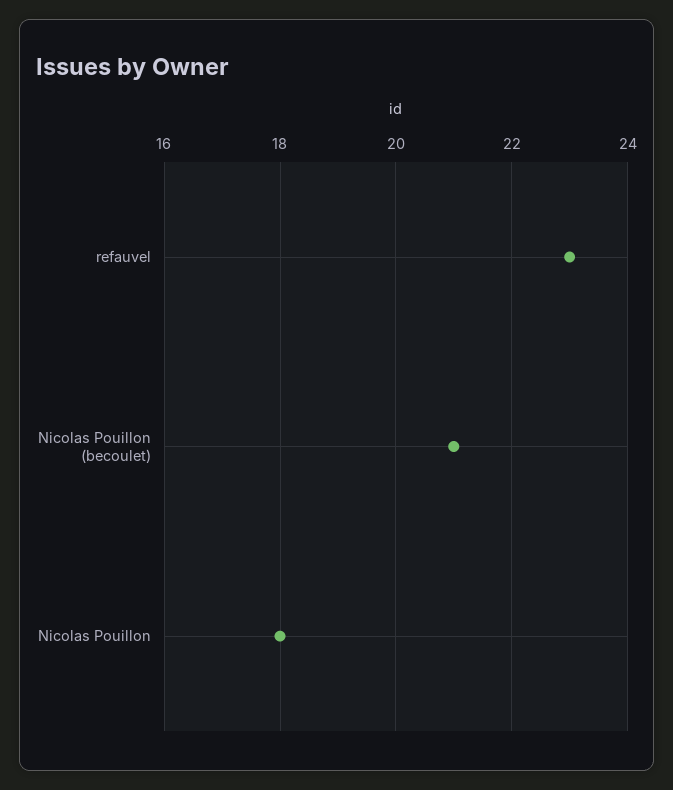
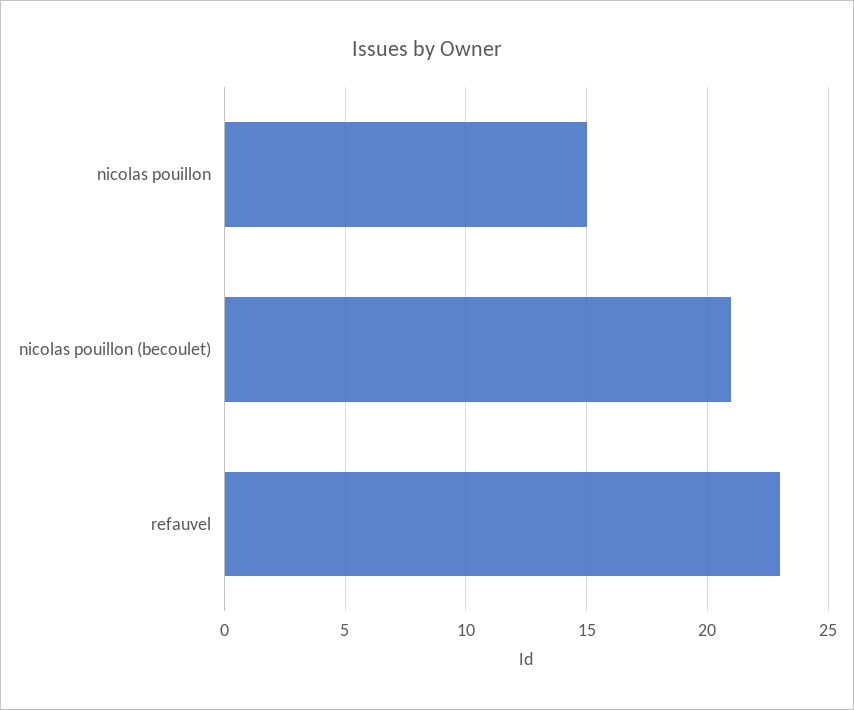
  {
    "refauvel": 23,
    "Nicolas Pouillon (becoulet)": 21,
-   "Nicolas Pouillon": 18
+   "Nicolas Pouillon": 15
  }

